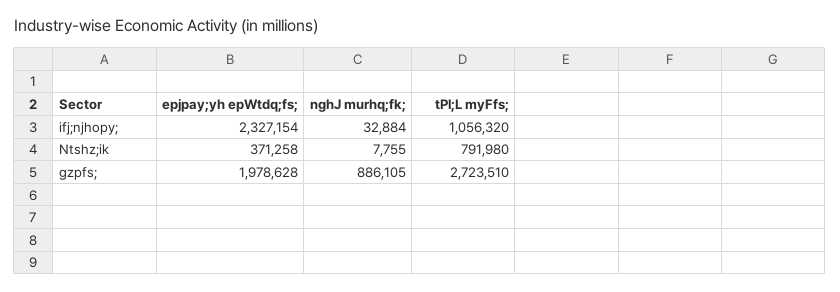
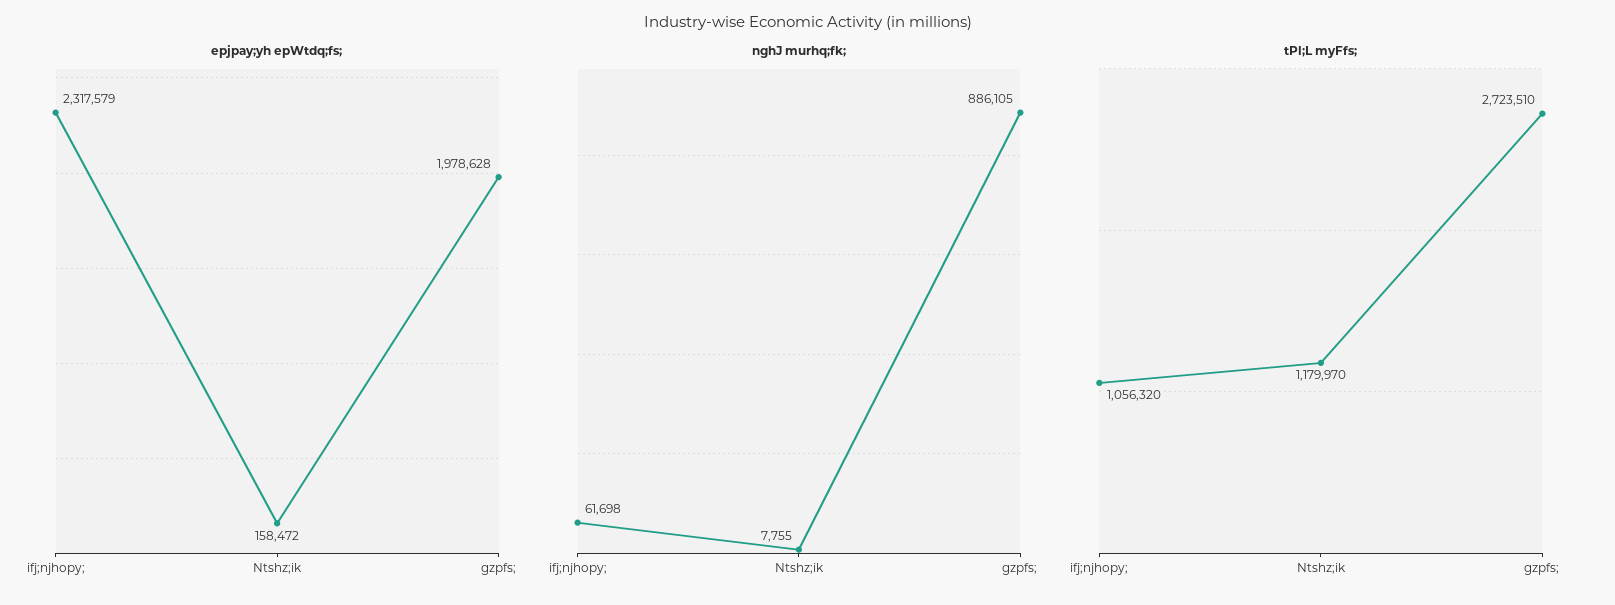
  {
    "epjpay;yh epWtdq;fs;": {
-     "ifj;njhopy;": 2327154,
+     "ifj;njhopy;": 2317579,
-     "Ntshz;ik": 371258,
+     "Ntshz;ik": 158472,
      "gzpfs;": 1978628
    },
    "nghJ murhq;fk;": {
-     "ifj;njhopy;": 32884,
+     "ifj;njhopy;": 61698,
      "Ntshz;ik": 7755,
      "gzpfs;": 886105
    },
    "tPl;L myFfs;": {
      "ifj;njhopy;": 1056320,
-     "Ntshz;ik": 791980,
+     "Ntshz;ik": 1179970,
      "gzpfs;": 2723510
    }
  }

